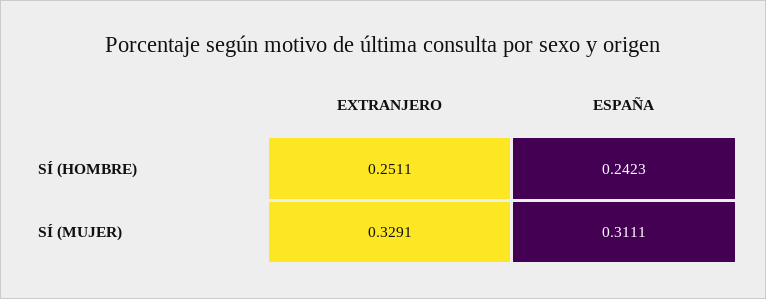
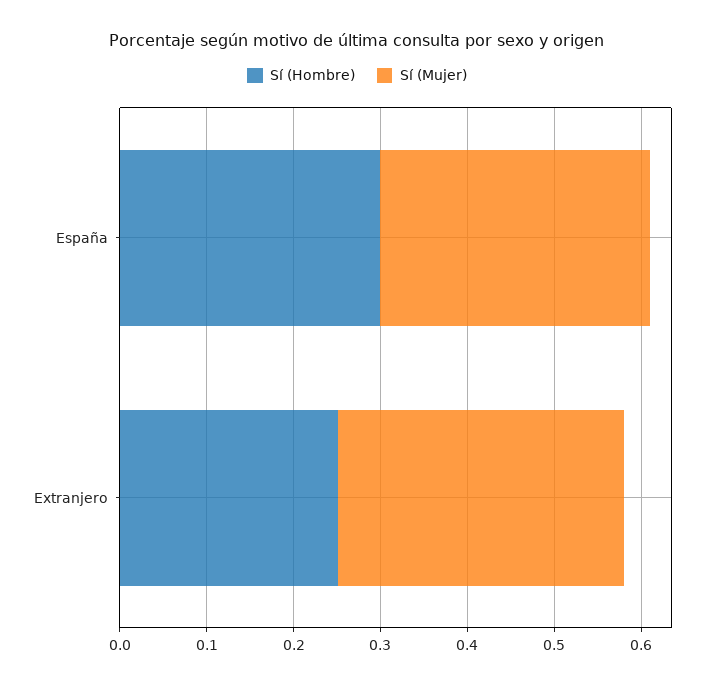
  {
    "SÍ (HOMBRE)": {
      "EXTRANJERO": 0.2511,
-     "ESPAÑA": 0.2423
+     "ESPAÑA": 0.3
    },
    "SÍ (MUJER)": {
      "EXTRANJERO": 0.3291,
      "ESPAÑA": 0.3111
    }
  }

